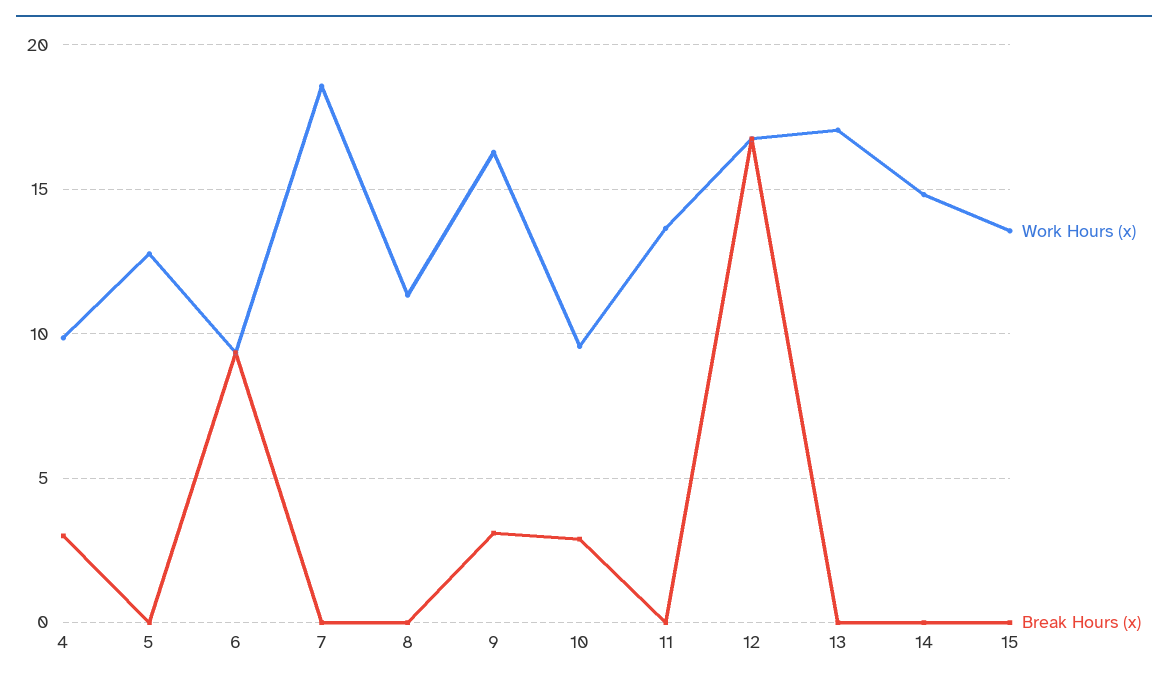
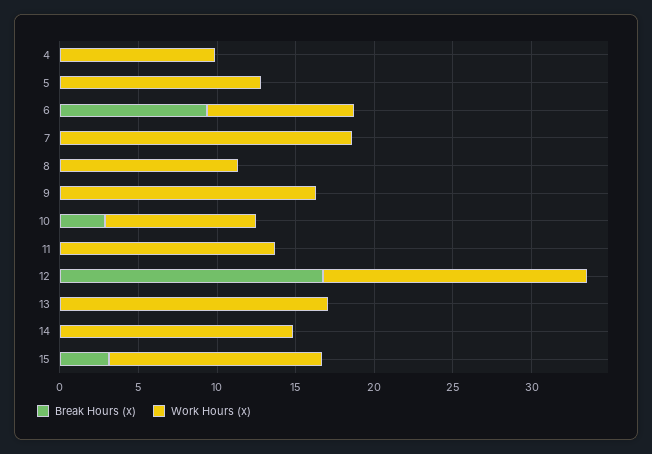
  {
    "Work Hours (x)": {
      "4": 10,
      "5": 13,
      "6": 9.5,
      "7": 18.5,
      "8": 11.5,
      "9": 16.5,
      "10": 9.5,
      "11": 13.5,
      "12": 17,
      "13": 17,
      "14": 15,
      "15": 13.5
    },
    "Break Hours (x)": {
-     "4": 3,
+     "4": 0,
      "5": 0,
      "6": 9.5,
      "7": 0,
      "8": 0,
-     "9": 3,
+     "9": 0,
      "10": 3,
      "11": 0,
      "12": 17,
      "13": 0,
      "14": 0,
-     "15": 0
+     "15": 3
    }
  }

